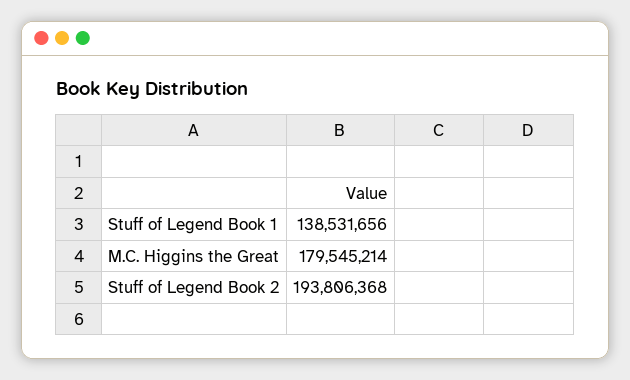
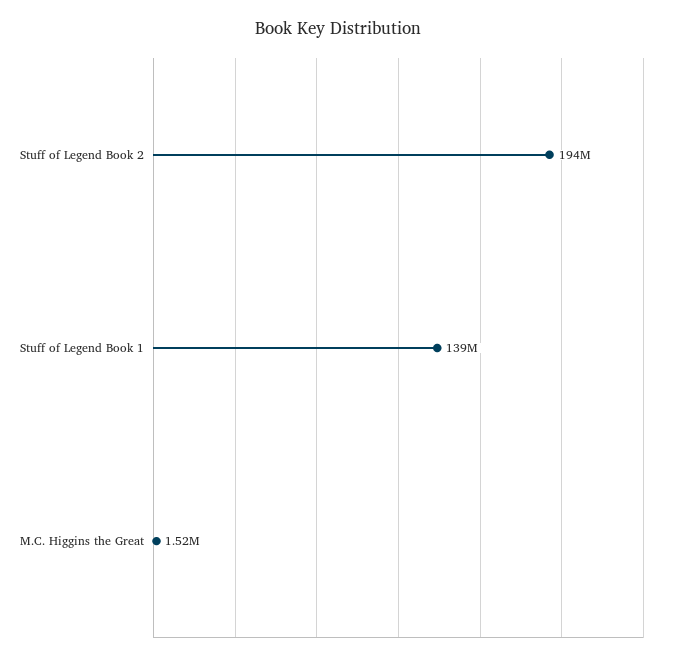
  {
    "Stuff of Legend Book 1": 138531656,
-   "M.C. Higgins the Great": 179545214,
+   "M.C. Higgins the Great": 1520000,
    "Stuff of Legend Book 2": 193806368
  }

